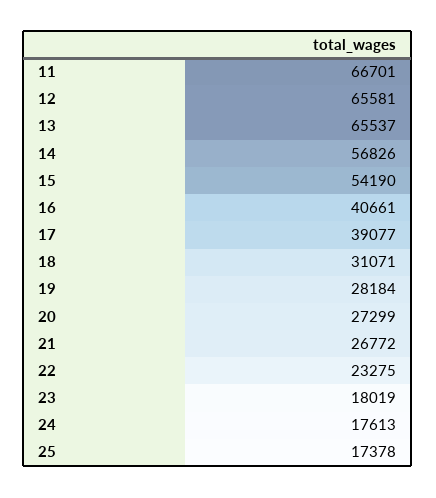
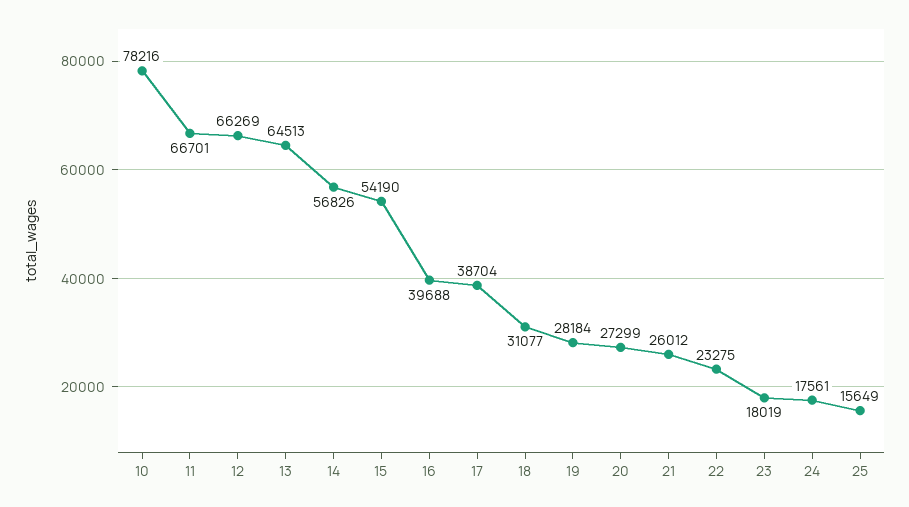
  {
    "11": 66701,
-   "12": 65581,
+   "12": 66269,
-   "13": 65537,
+   "13": 64513,
    "14": 56826,
    "15": 54190,
-   "16": 40661,
+   "16": 39688,
-   "17": 39077,
+   "17": 38704,
-   "18": 31071,
+   "18": 31077,
    "19": 28184,
    "20": 27299,
-   "21": 26772,
+   "21": 26012,
    "22": 23275,
    "23": 18019,
-   "24": 17613,
+   "24": 17561,
-   "25": 17378
+   "25": 15649,
+   "10": 78216
  }

